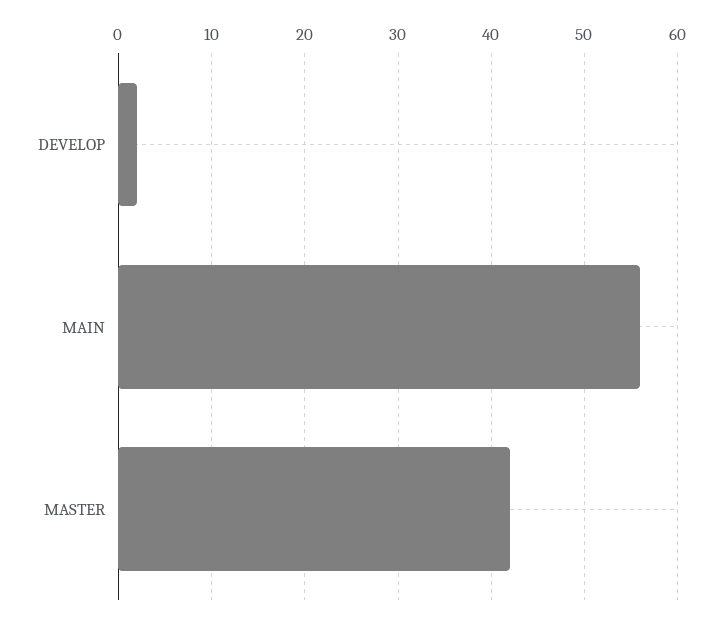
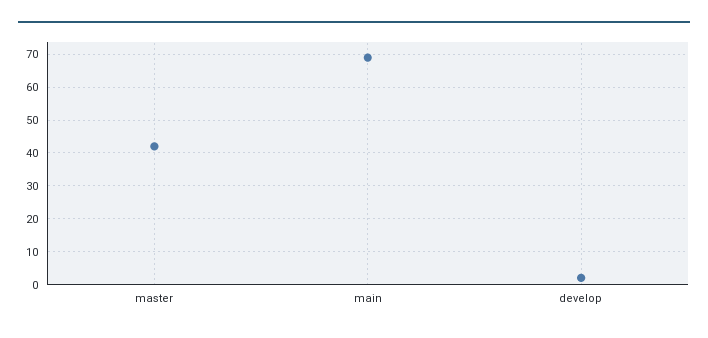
  {
    "DEVELOP": 2,
-   "MAIN": 56,
+   "MAIN": 70,
    "MASTER": 42
  }

